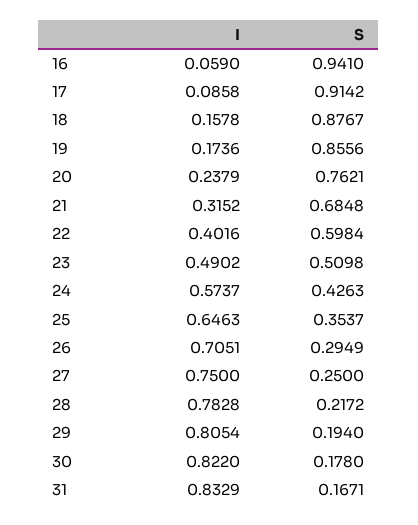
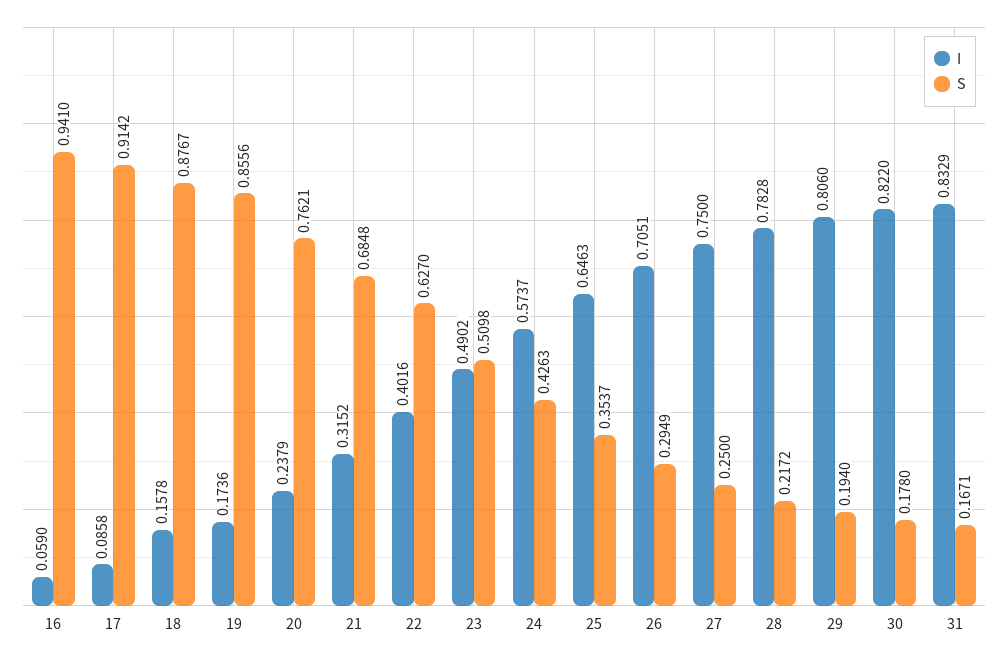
  {
    "I": {
      "16": 0.059,
      "17": 0.0858,
      "18": 0.1578,
      "19": 0.1736,
      "20": 0.2379,
      "21": 0.3152,
      "22": 0.4016,
      "23": 0.4902,
      "24": 0.5737,
      "25": 0.6463,
      "26": 0.7051,
      "27": 0.75,
      "28": 0.7828,
-     "29": 0.8054,
+     "29": 0.806,
      "30": 0.822,
      "31": 0.8329
    },
    "S": {
      "16": 0.941,
      "17": 0.9142,
      "18": 0.8767,
      "19": 0.8556,
      "20": 0.7621,
      "21": 0.6848,
-     "22": 0.5984,
+     "22": 0.627,
      "23": 0.5098,
      "24": 0.4263,
      "25": 0.3537,
      "26": 0.2949,
      "27": 0.25,
      "28": 0.2172,
      "29": 0.194,
      "30": 0.178,
      "31": 0.1671
    }
  }

